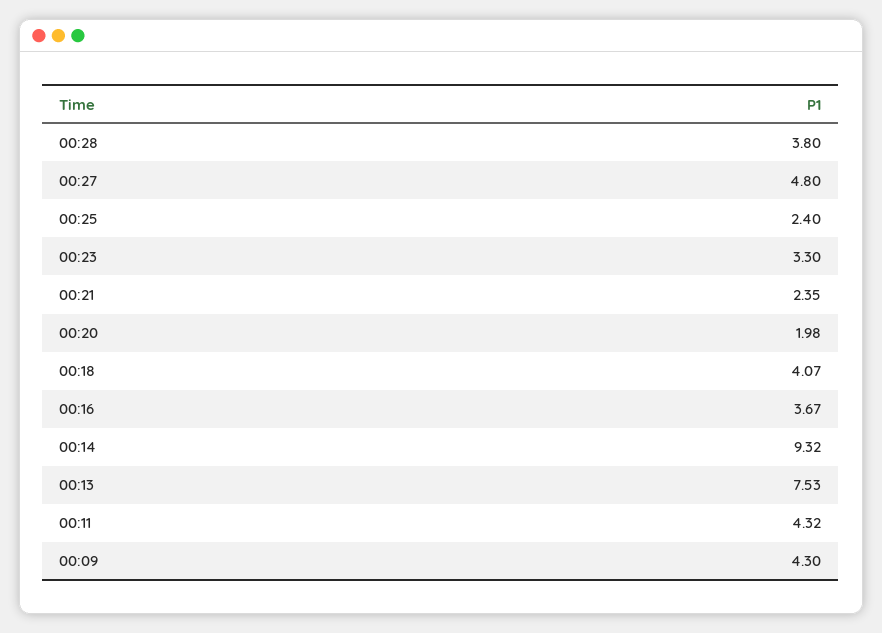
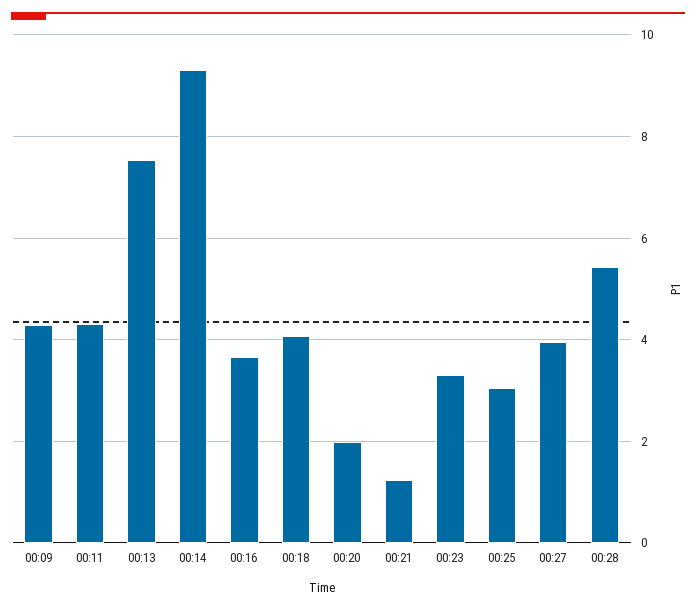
  {
-   "00:28": 3.8,
+   "00:28": 5.4,
-   "00:27": 4.8,
+   "00:27": 4,
-   "00:25": 2.4,
+   "00:25": 3,
    "00:23": 3.3,
-   "00:21": 2.35,
+   "00:21": 1.2,
    "00:20": 1.98,
    "00:18": 4.07,
    "00:16": 3.67,
    "00:14": 9.32,
    "00:13": 7.53,
    "00:11": 4.32,
    "00:09": 4.3
  }

